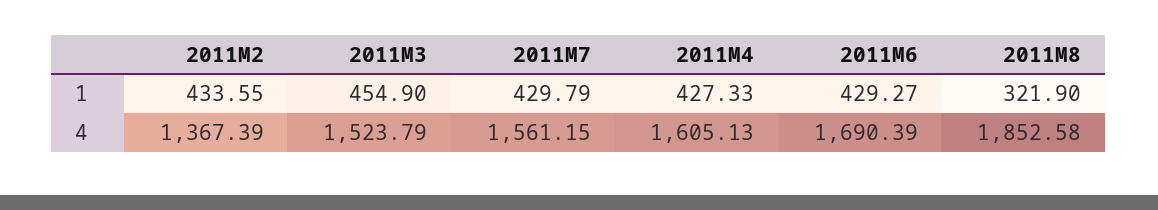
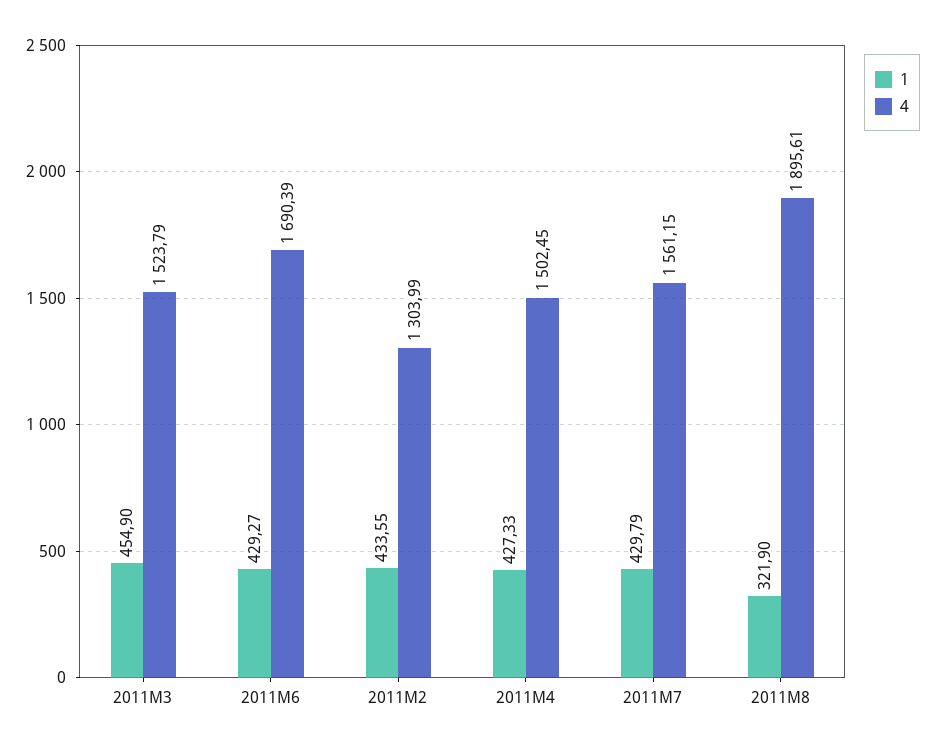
  {
    "1": {
      "2011M2": 433.55,
      "2011M3": 454.9,
      "2011M7": 429.79,
      "2011M4": 427.33,
      "2011M6": 429.27,
      "2011M8": 321.9
    },
    "4": {
-     "2011M2": 1367.39,
+     "2011M2": 1303.99,
      "2011M3": 1523.79,
      "2011M7": 1561.15,
-     "2011M4": 1605.13,
+     "2011M4": 1502.45,
      "2011M6": 1690.39,
-     "2011M8": 1852.58
+     "2011M8": 1895.61
    }
  }

